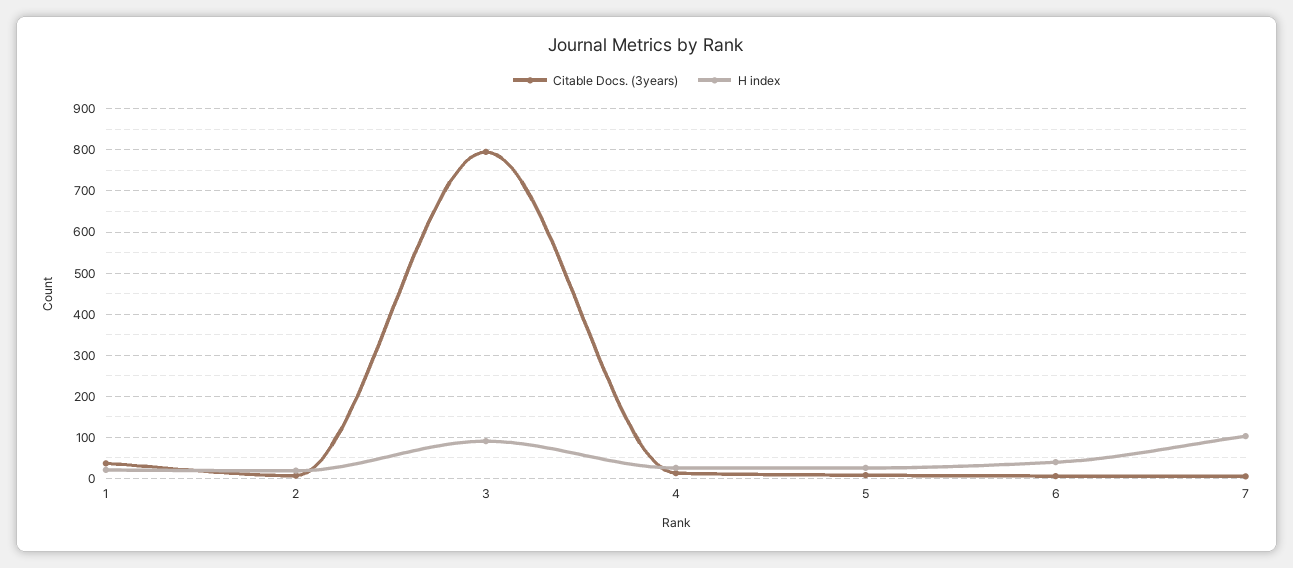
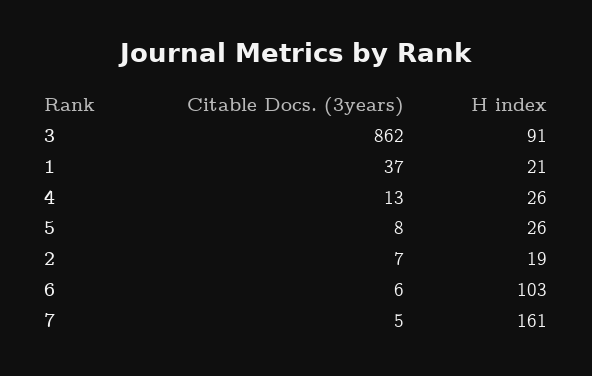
  {
    "Citable Docs. (3years)": {
      "1": 37,
      "2": 7,
-     "3": 800,
+     "3": 862,
      "4": 13,
      "5": 8,
      "6": 6,
      "7": 5
    },
    "H index": {
      "1": 21,
      "2": 19,
      "3": 91,
      "4": 26,
      "5": 26,
-     "6": 40,
+     "6": 103,
-     "7": 100
+     "7": 161
    }
  }

